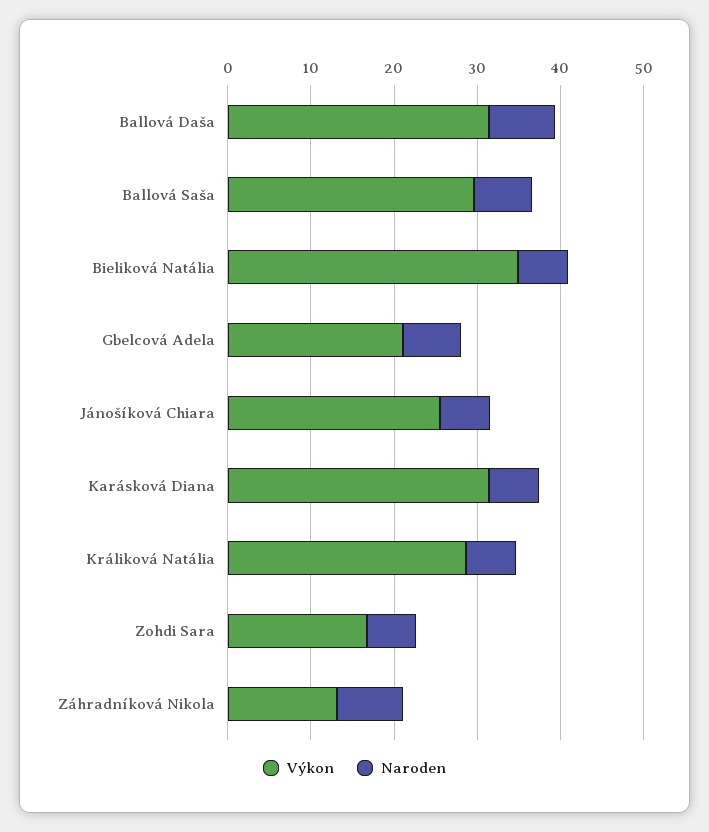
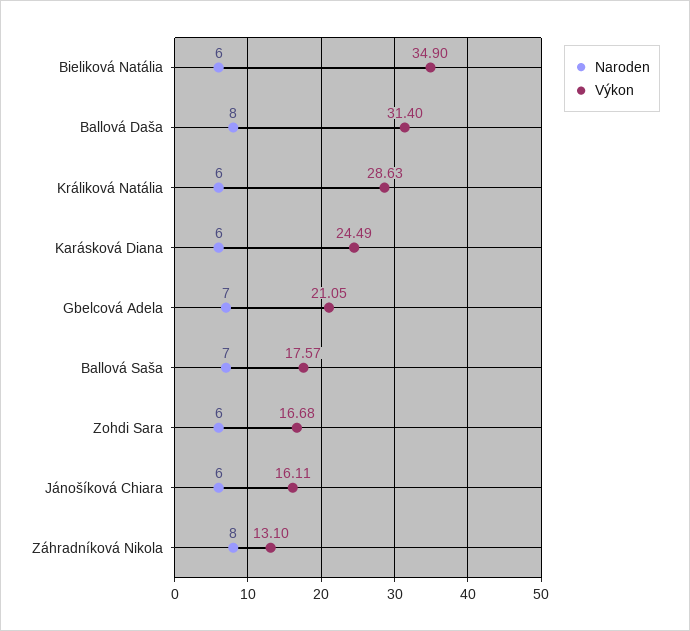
  {
    "Výkon": {
      "Ballová Daša": 31.4,
-     "Ballová Saša": 30,
+     "Ballová Saša": 17.57,
      "Bieliková Natália": 34.9,
      "Gbelcová Adela": 21.05,
-     "Jánošíková Chiara": 26,
+     "Jánošíková Chiara": 16.11,
-     "Karásková Diana": 32,
+     "Karásková Diana": 24.49,
      "Králiková Natália": 28.63,
      "Zohdi Sara": 16.68,
      "Záhradníková Nikola": 13.1
    },
    "Naroden": {
      "Ballová Daša": 8,
      "Ballová Saša": 7,
      "Bieliková Natália": 6,
      "Gbelcová Adela": 7,
      "Jánošíková Chiara": 6,
      "Karásková Diana": 6,
      "Králiková Natália": 6,
      "Zohdi Sara": 6,
      "Záhradníková Nikola": 8
    }
  }

